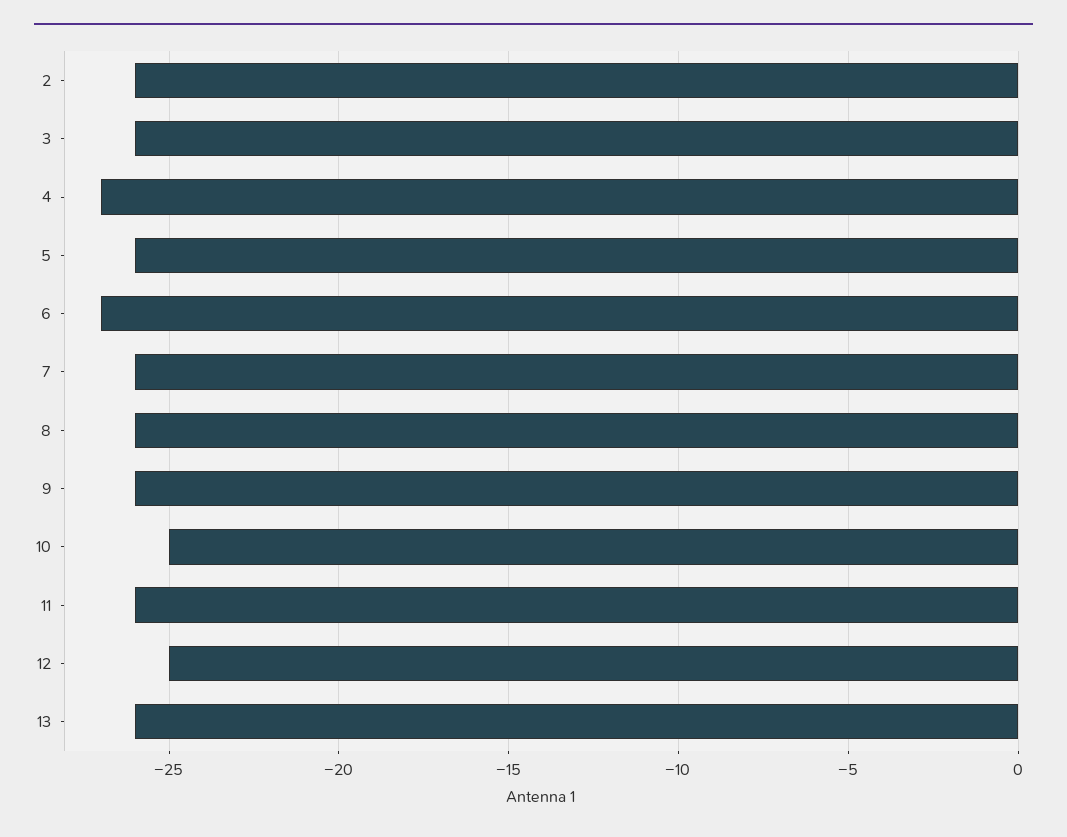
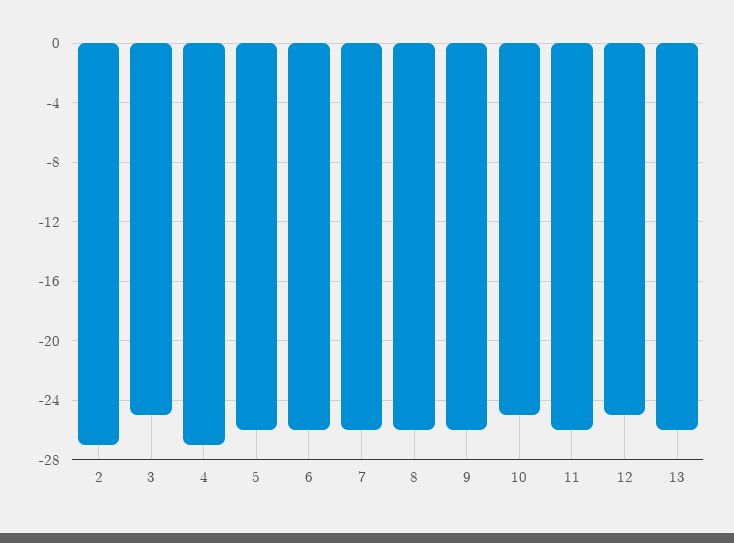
  {
-   "2": -26,
+   "2": -27,
-   "3": -26,
+   "3": -25,
    "4": -27,
    "5": -26,
-   "6": -27,
+   "6": -26,
    "7": -26,
    "8": -26,
    "9": -26,
    "10": -25,
    "11": -26,
    "12": -25,
    "13": -26
  }

